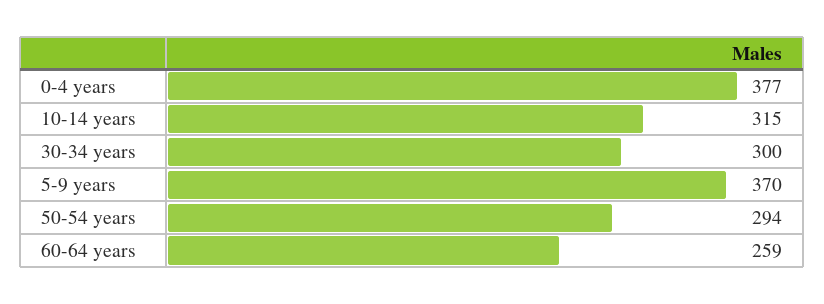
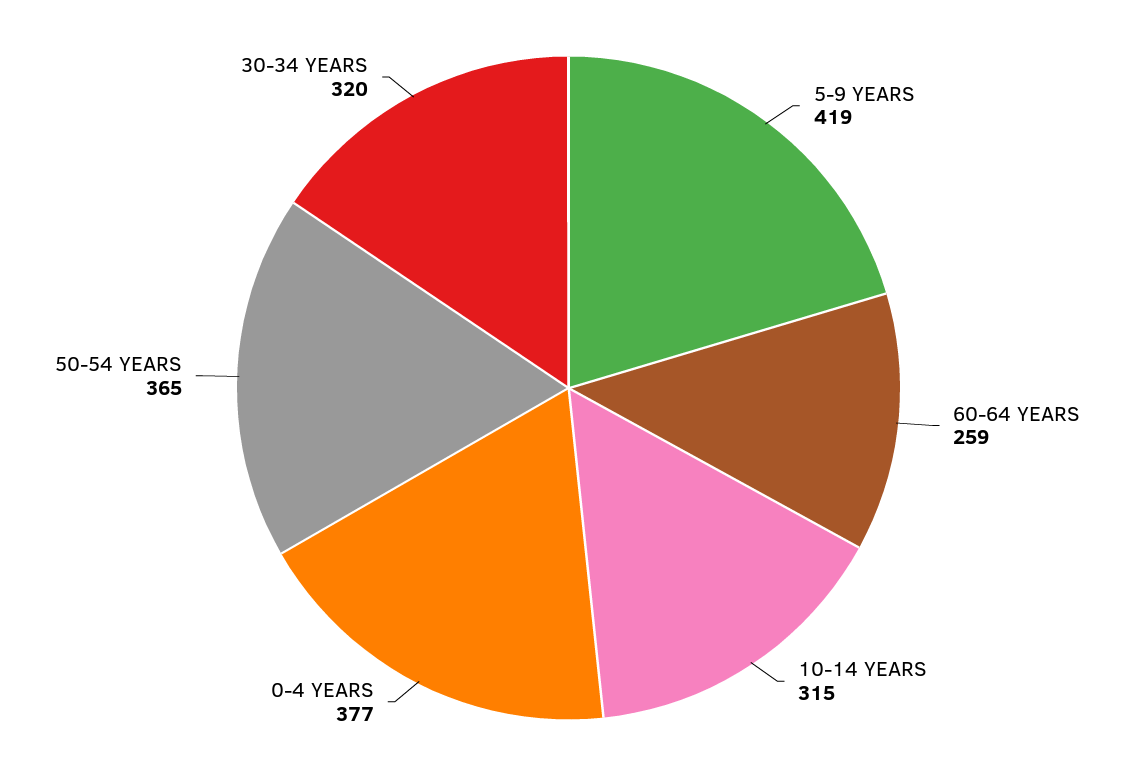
  {
    "0-4 years": 377,
    "10-14 years": 315,
-   "30-34 years": 300,
+   "30-34 years": 320,
-   "5-9 years": 370,
+   "5-9 years": 419,
-   "50-54 years": 294,
+   "50-54 years": 365,
    "60-64 years": 259
  }

